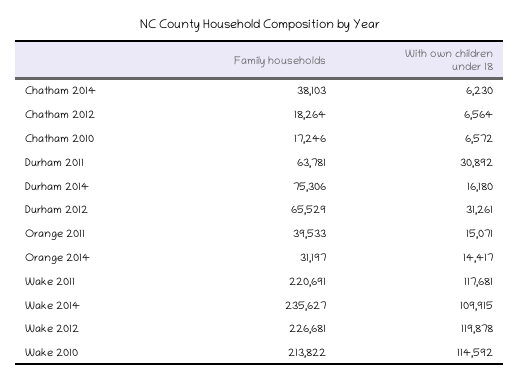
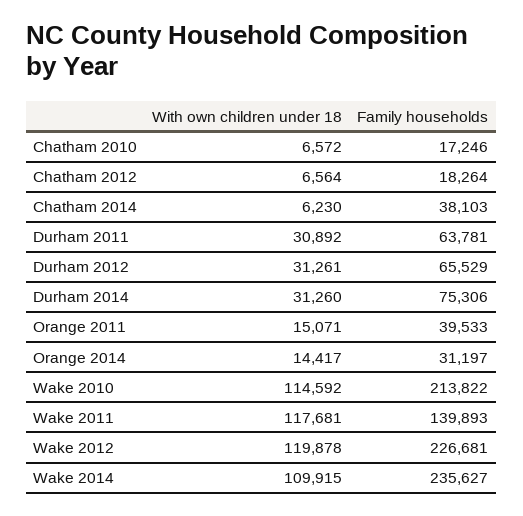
  {
    "Family households": {
      "Chatham 2014": 38103,
      "Chatham 2012": 18264,
      "Chatham 2010": 17246,
      "Durham 2011": 63781,
      "Durham 2014": 75306,
      "Durham 2012": 65529,
      "Orange 2011": 39533,
      "Orange 2014": 31197,
-     "Wake 2011": 220691,
+     "Wake 2011": 139893,
      "Wake 2014": 235627,
      "Wake 2012": 226681,
      "Wake 2010": 213822
    },
    "With own children under 18": {
      "Chatham 2014": 6230,
      "Chatham 2012": 6564,
      "Chatham 2010": 6572,
      "Durham 2011": 30892,
-     "Durham 2014": 16180,
+     "Durham 2014": 31260,
      "Durham 2012": 31261,
      "Orange 2011": 15071,
      "Orange 2014": 14417,
      "Wake 2011": 117681,
      "Wake 2014": 109915,
      "Wake 2012": 119878,
      "Wake 2010": 114592
    }
  }

